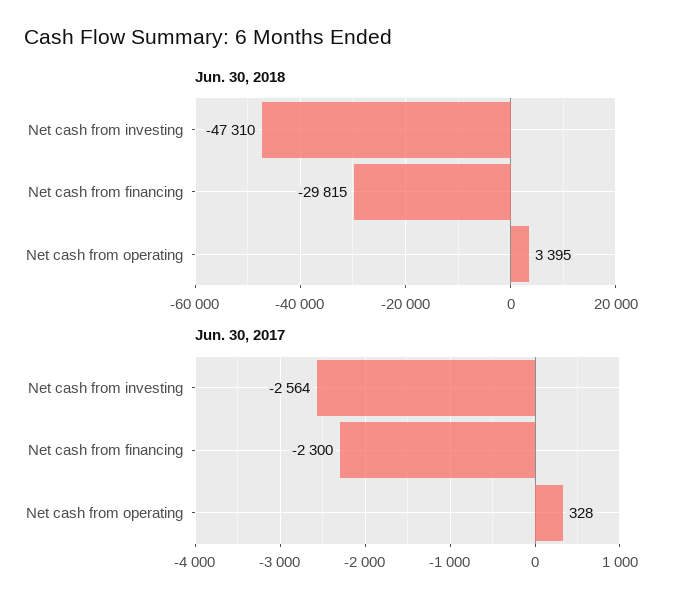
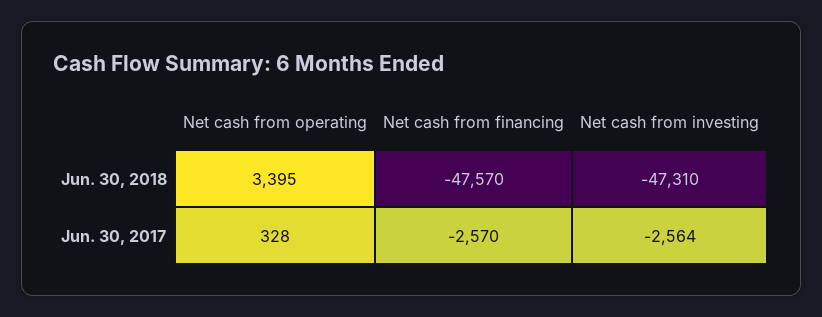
  {
    "Jun. 30, 2018": {
      "Net cash from investing": -47310,
-     "Net cash from financing": -29815,
+     "Net cash from financing": -47570,
      "Net cash from operating": 3395
    },
    "Jun. 30, 2017": {
      "Net cash from investing": -2564,
-     "Net cash from financing": -2300,
+     "Net cash from financing": -2570,
      "Net cash from operating": 328
    }
  }

